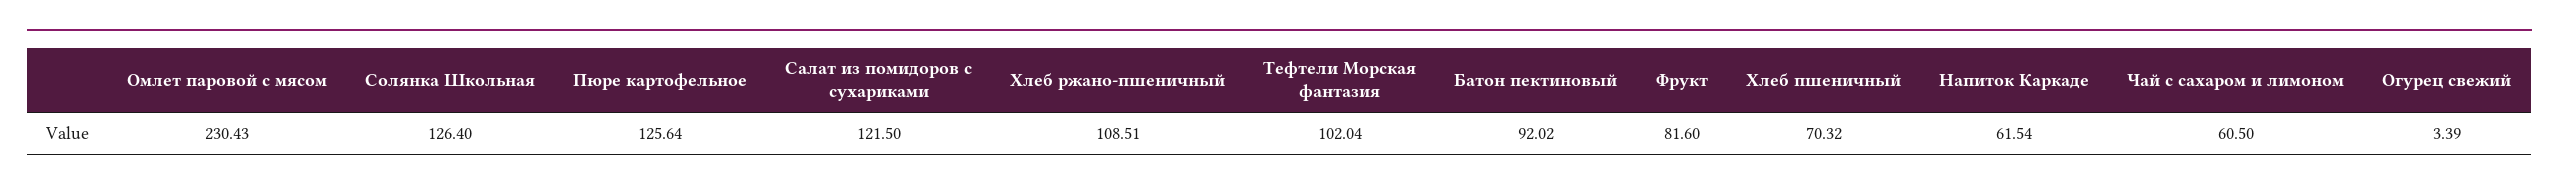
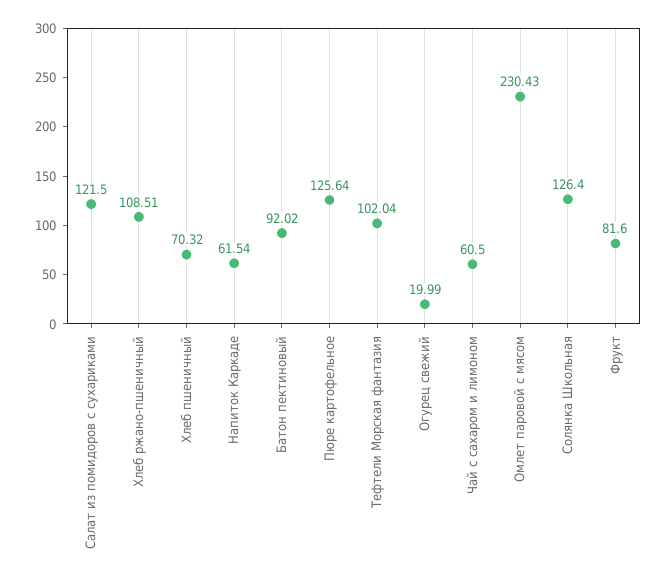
  {
    "Омлет паровой с мясом": 230.43,
    "Солянка Школьная": 126.4,
    "Пюре картофельное": 125.64,
    "Салат из помидоров с сухариками": 121.5,
    "Хлеб ржано-пшеничный": 108.51,
    "Тефтели Морская фантазия": 102.04,
    "Батон пектиновый": 92.02,
    "Фрукт": 81.6,
    "Хлеб пшеничный": 70.32,
    "Напиток Каркаде": 61.54,
    "Чай с сахаром и лимоном": 60.5,
-   "Огурец свежий": 3.39
+   "Огурец свежий": 19.99
  }

